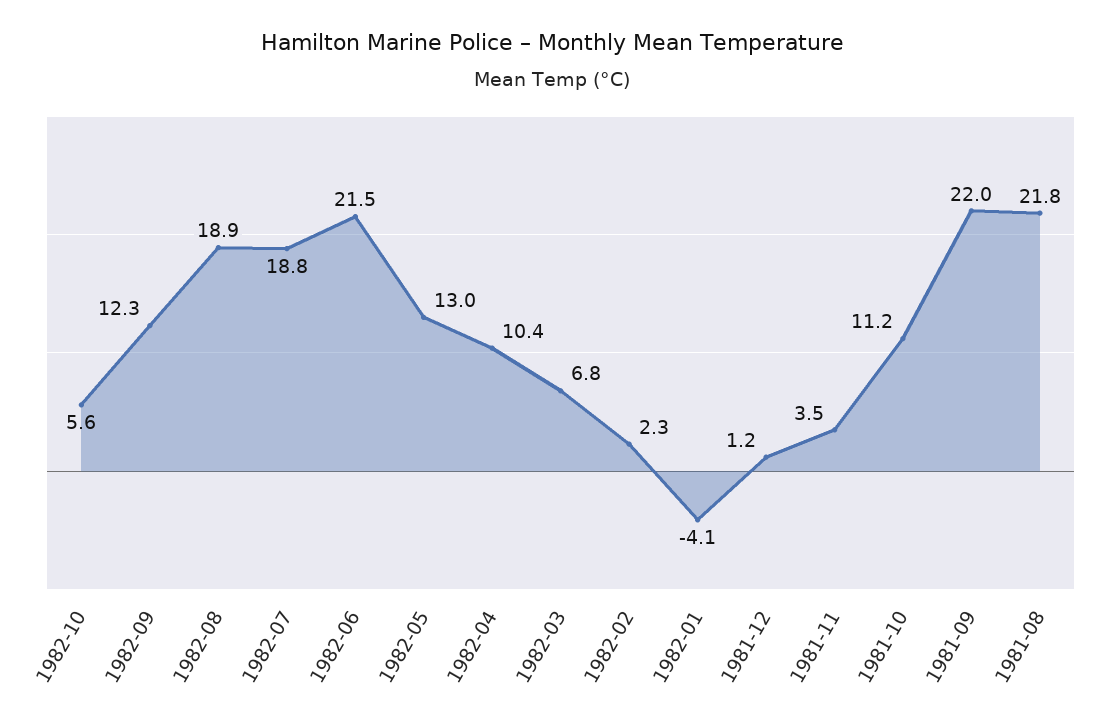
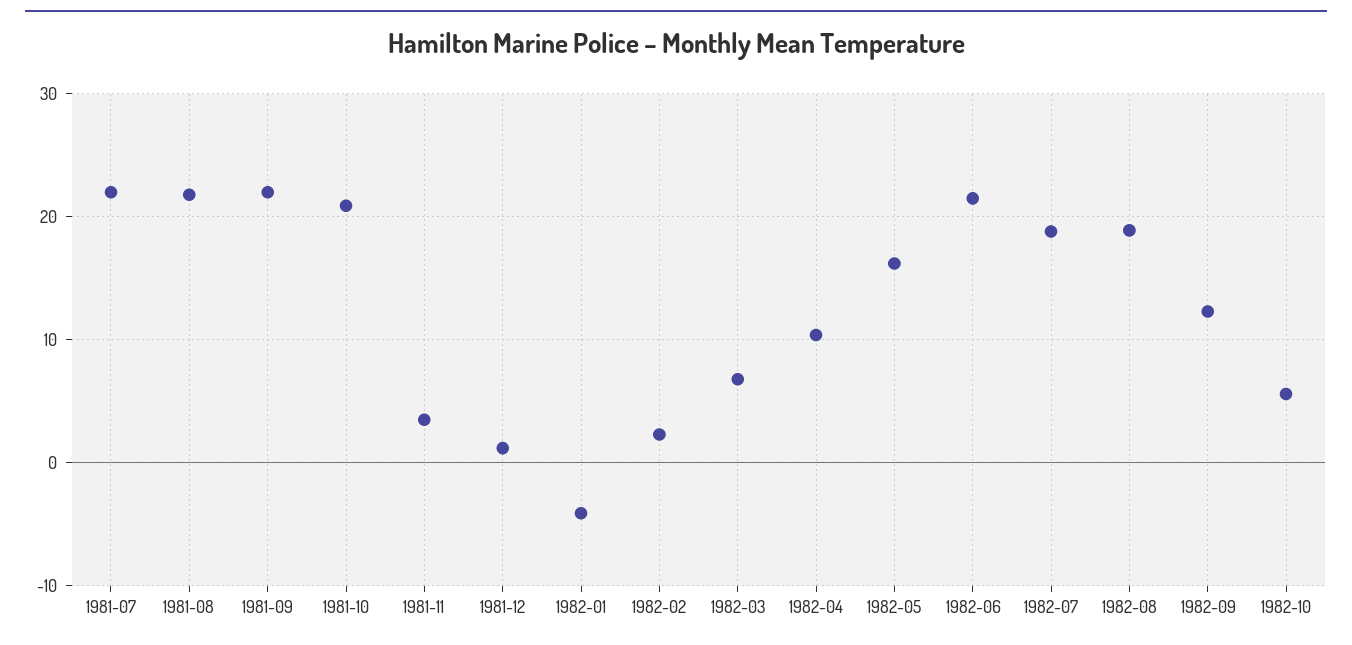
  {
    "1982-10": 5.6,
    "1982-09": 12.3,
    "1982-08": 18.9,
    "1982-07": 18.8,
    "1982-06": 21.5,
-   "1982-05": 13,
+   "1982-05": 16,
    "1982-04": 10.4,
    "1982-03": 6.8,
    "1982-02": 2.3,
    "1982-01": -4.1,
    "1981-12": 1.2,
    "1981-11": 3.5,
-   "1981-10": 11.2,
+   "1981-10": 21,
    "1981-09": 22,
-   "1981-08": 21.8
+   "1981-08": 21.8,
+   "1981-07": 22
  }

